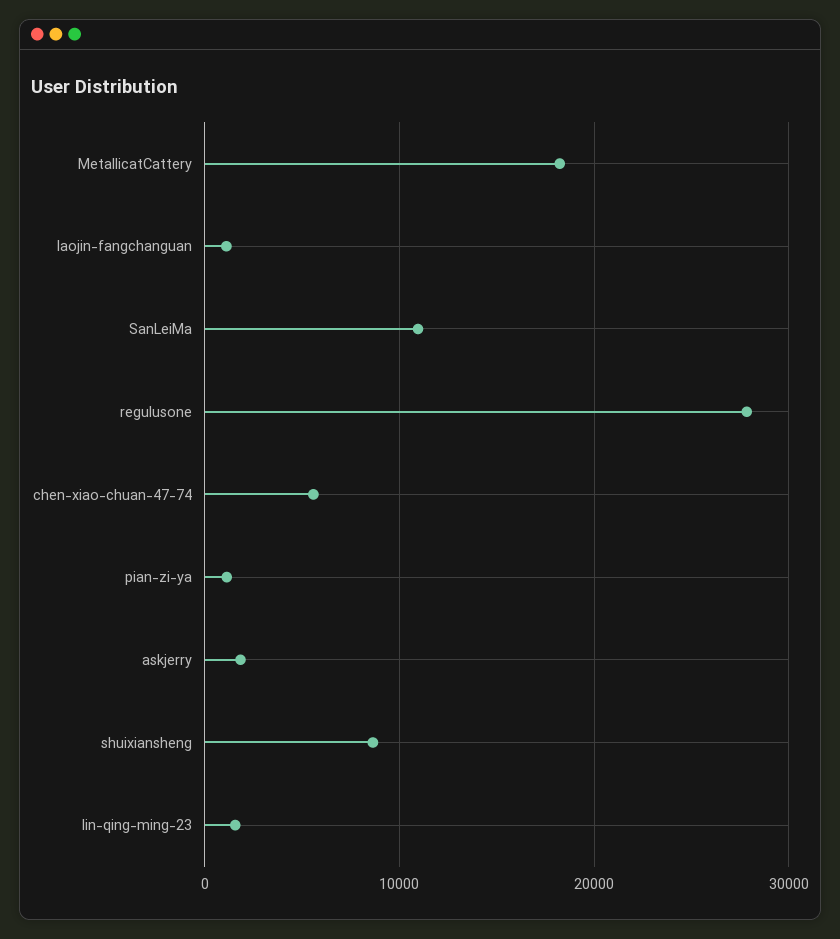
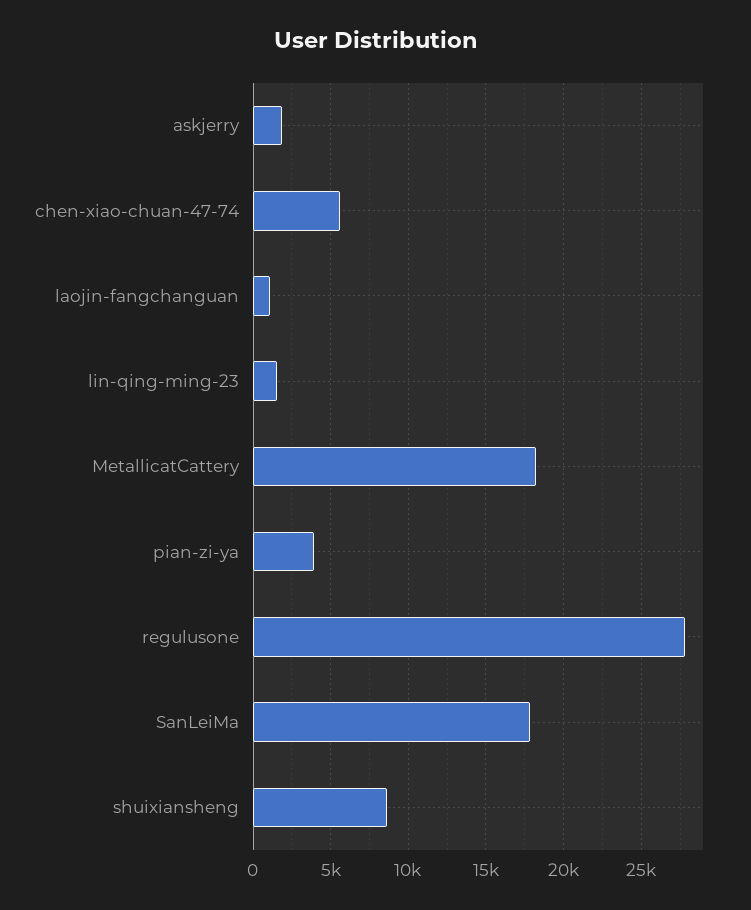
  {
    "MetallicatCattery": 18000,
    "laojin-fangchanguan": 1000,
-   "SanLeiMa": 11000,
+   "SanLeiMa": 18000,
    "regulusone": 28000,
    "chen-xiao-chuan-47-74": 5500,
-   "pian-zi-ya": 1000,
+   "pian-zi-ya": 4000,
    "askjerry": 2000,
    "shuixiansheng": 8500,
    "lin-qing-ming-23": 1500
  }

